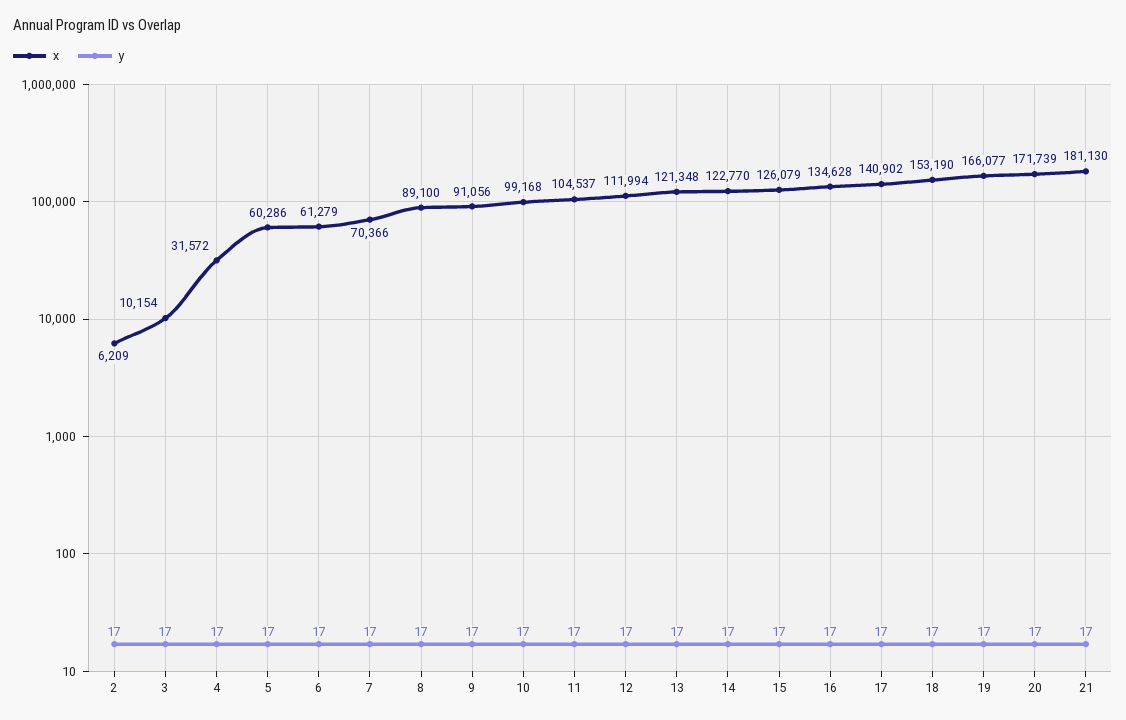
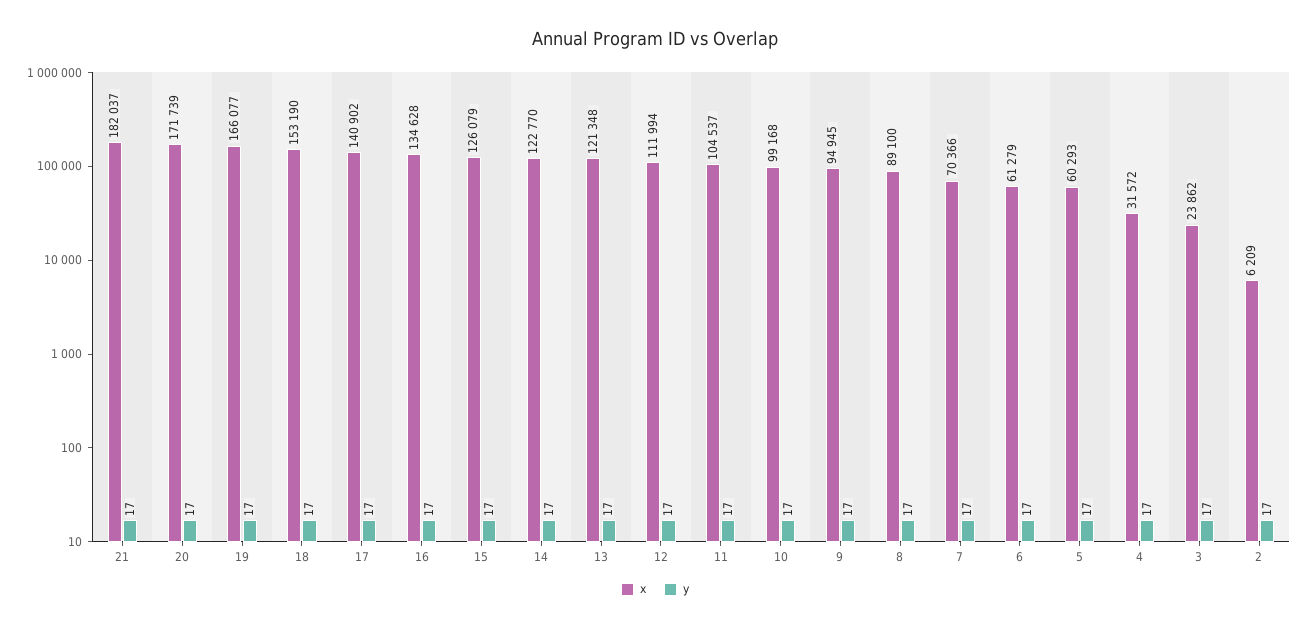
  {
    "x": {
      "2": 6209,
-     "3": 10154,
+     "3": 23862,
      "4": 31572,
-     "5": 60286,
+     "5": 60293,
      "6": 61279,
      "7": 70366,
      "8": 89100,
-     "9": 91056,
+     "9": 94945,
      "10": 99168,
      "11": 104537,
      "12": 111994,
      "13": 121348,
      "14": 122770,
      "15": 126079,
      "16": 134628,
      "17": 140902,
      "18": 153190,
      "19": 166077,
      "20": 171739,
-     "21": 181130
+     "21": 182037
    },
    "y": {
      "2": 17,
      "3": 17,
      "4": 17,
      "5": 17,
      "6": 17,
      "7": 17,
      "8": 17,
      "9": 17,
      "10": 17,
      "11": 17,
      "12": 17,
      "13": 17,
      "14": 17,
      "15": 17,
      "16": 17,
      "17": 17,
      "18": 17,
      "19": 17,
      "20": 17,
      "21": 17
    }
  }

